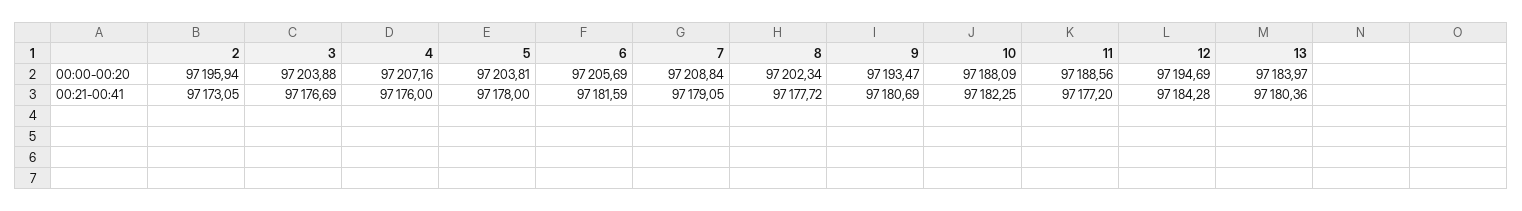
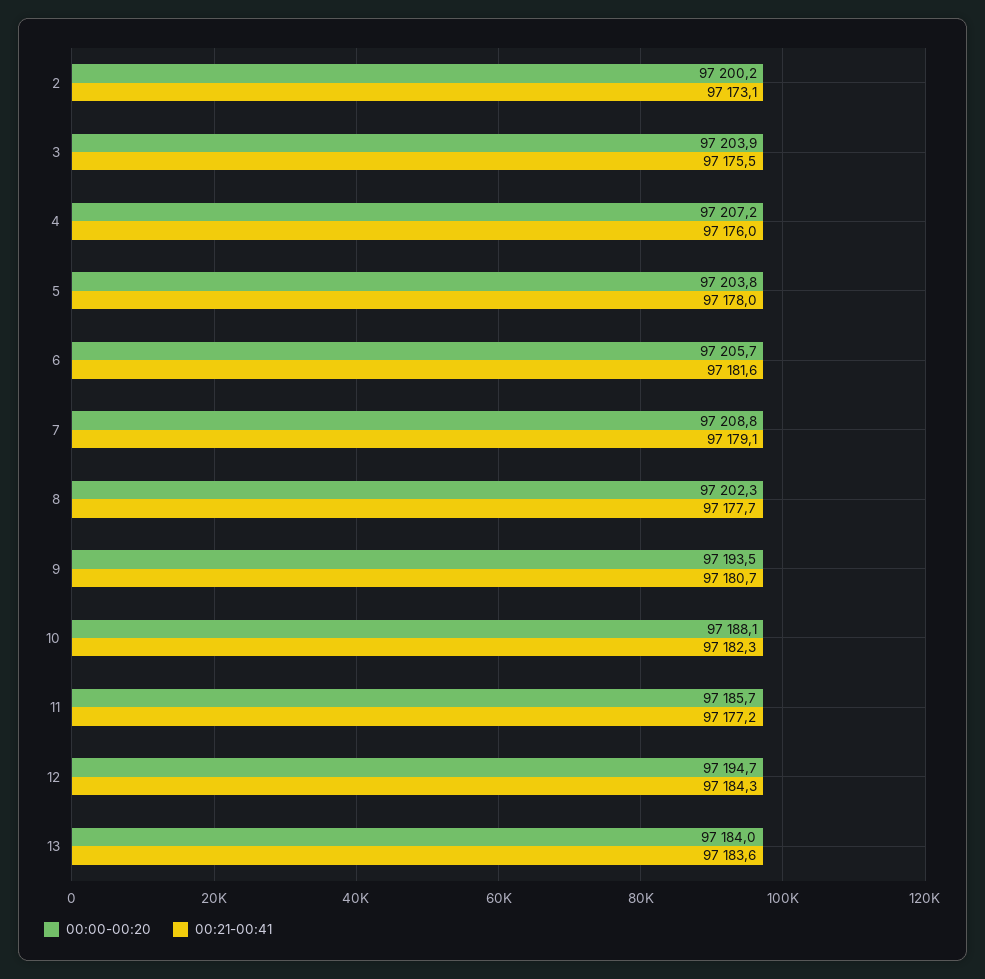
  {
    "00:00-00:20": {
-     "2": 97195.94,
+     "2": 97200.2,
      "3": 97203.88,
      "4": 97207.16,
      "5": 97203.81,
      "6": 97205.69,
      "7": 97208.84,
      "8": 97202.34,
      "9": 97193.47,
      "10": 97188.09,
-     "11": 97188.56,
+     "11": 97185.7,
      "12": 97194.69,
      "13": 97183.97
    },
    "00:21-00:41": {
      "2": 97173.05,
-     "3": 97176.69,
+     "3": 97175.5,
      "4": 97176,
      "5": 97178,
      "6": 97181.59,
      "7": 97179.05,
      "8": 97177.72,
      "9": 97180.69,
      "10": 97182.25,
      "11": 97177.2,
      "12": 97184.28,
-     "13": 97180.36
+     "13": 97183.6
    }
  }

